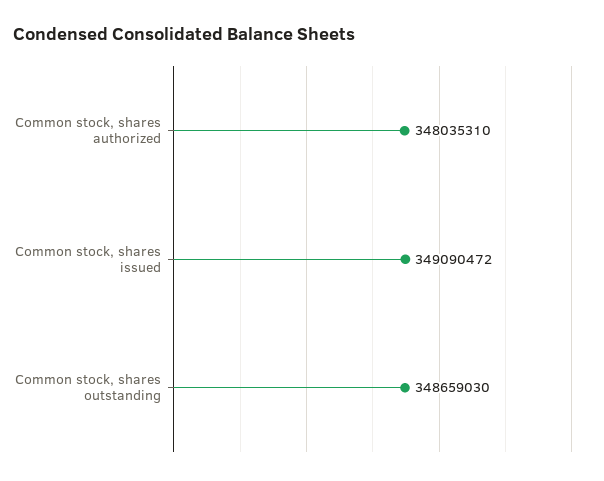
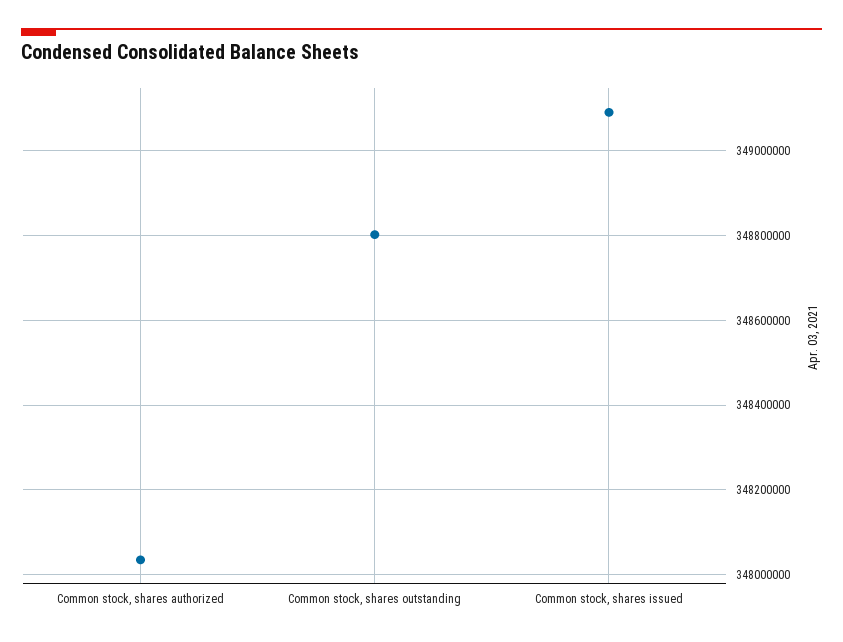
  {
    "Common stock, shares authorized": 348035310,
    "Common stock, shares issued": 349090472,
-   "Common stock, shares outstanding": 348659030
+   "Common stock, shares outstanding": 348800000
  }

